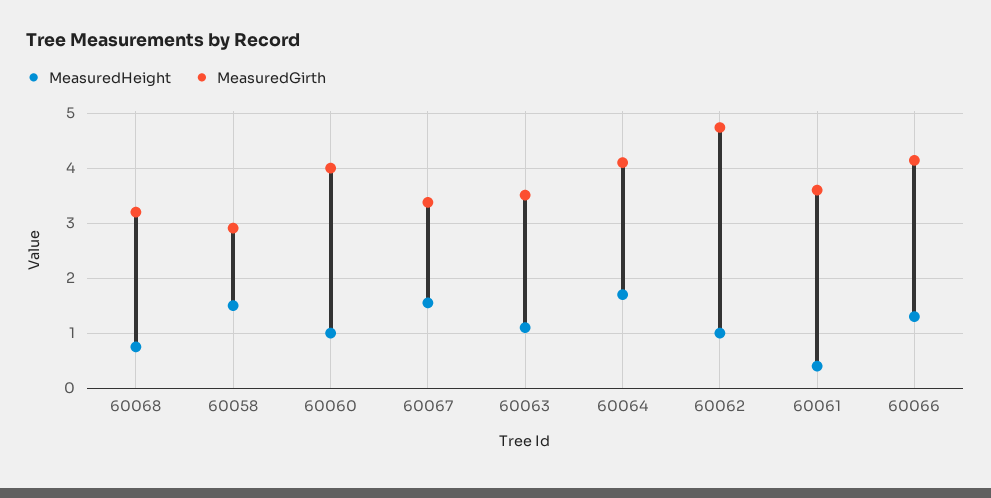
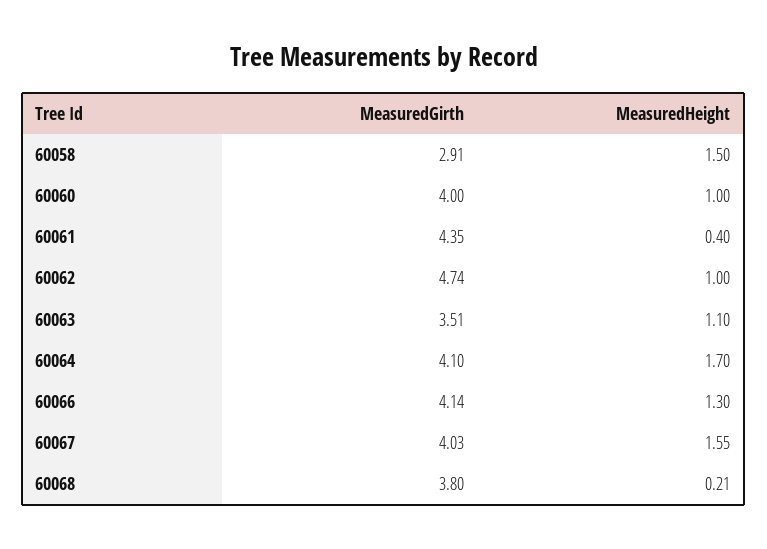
  {
    "MeasuredHeight": {
-     "60068": 0.8,
+     "60068": 0.21,
      "60058": 1.5,
      "60060": 1,
      "60067": 1.55,
      "60063": 1.1,
      "60064": 1.7,
      "60062": 1,
      "60061": 0.4,
      "60066": 1.3
    },
    "MeasuredGirth": {
-     "60068": 3.2,
+     "60068": 3.8,
      "60058": 2.91,
      "60060": 4,
-     "60067": 3.4,
+     "60067": 4.03,
      "60063": 3.51,
      "60064": 4.1,
      "60062": 4.74,
-     "60061": 3.6,
+     "60061": 4.35,
      "60066": 4.14
    }
  }

